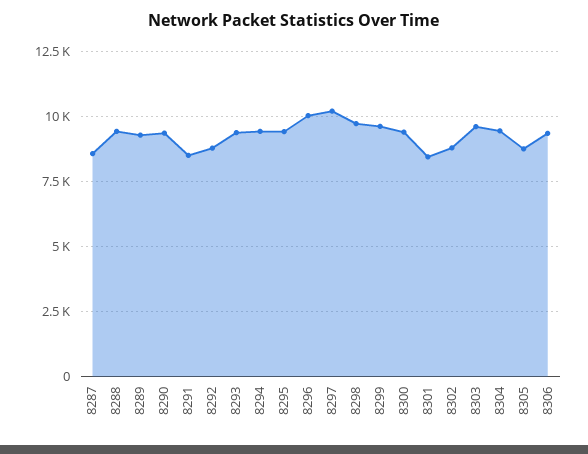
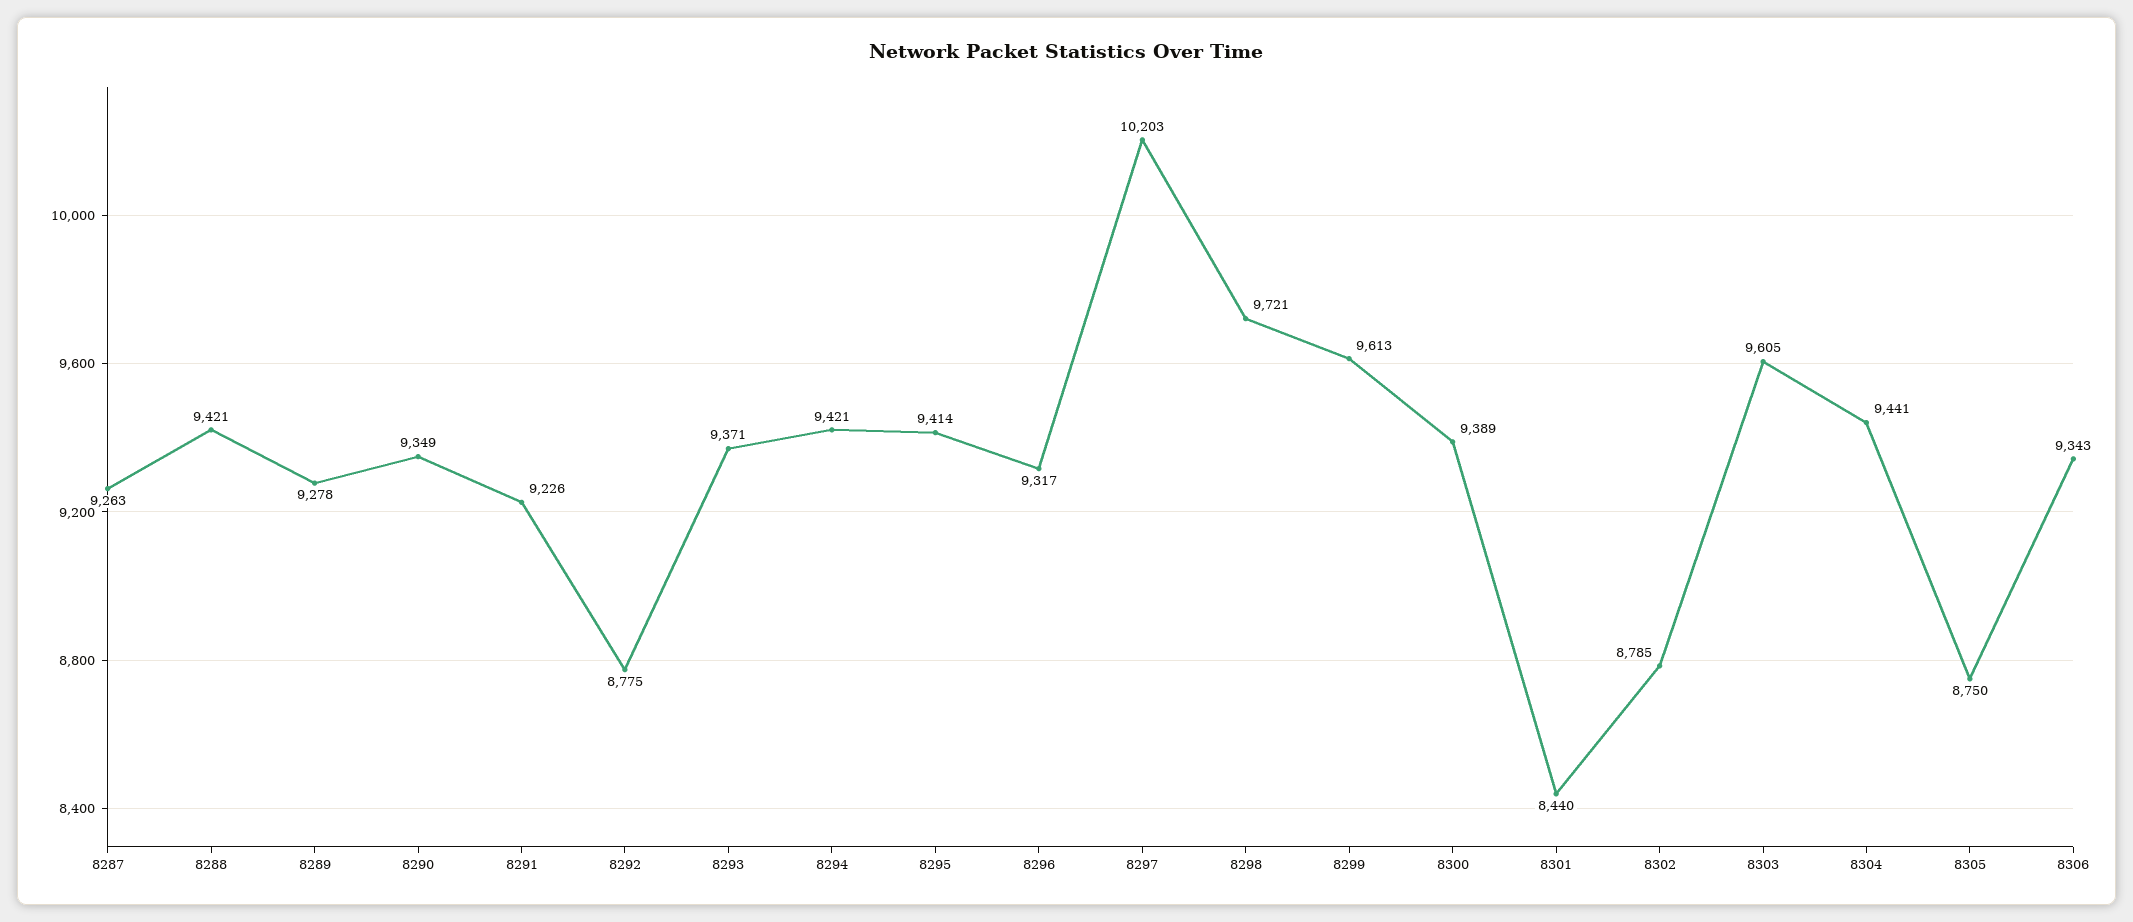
  {
-   "8287": 8500,
+   "8287": 9263,
    "8288": 9421,
    "8289": 9278,
    "8290": 9349,
-   "8291": 8500,
+   "8291": 9226,
    "8292": 8775,
    "8293": 9371,
    "8294": 9421,
    "8295": 9414,
-   "8296": 10000,
+   "8296": 9317,
    "8297": 10203,
    "8298": 9721,
    "8299": 9613,
    "8300": 9389,
    "8301": 8440,
    "8302": 8785,
    "8303": 9605,
    "8304": 9441,
    "8305": 8750,
    "8306": 9343
  }

